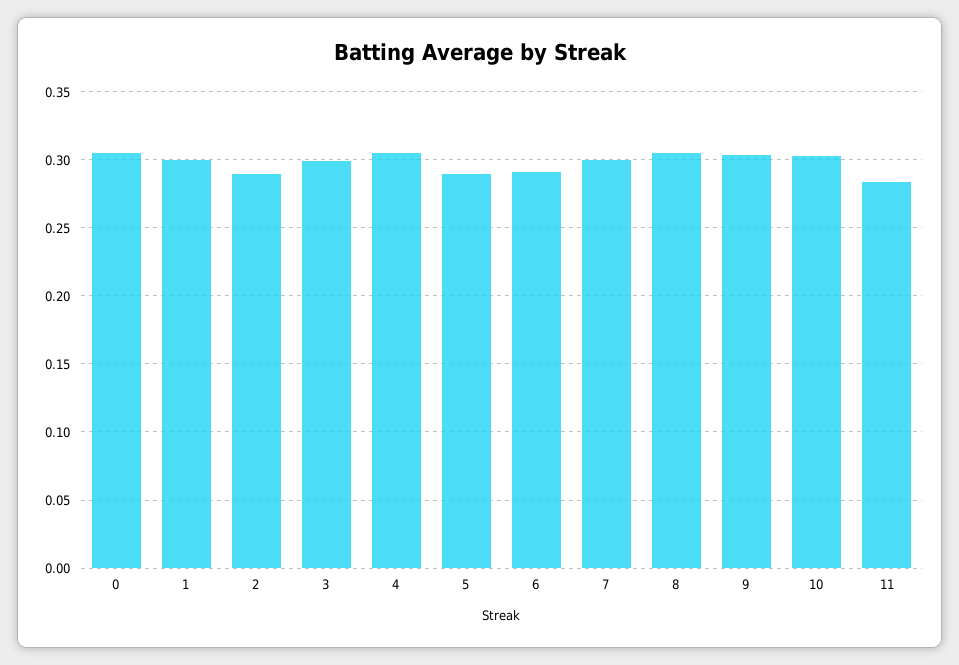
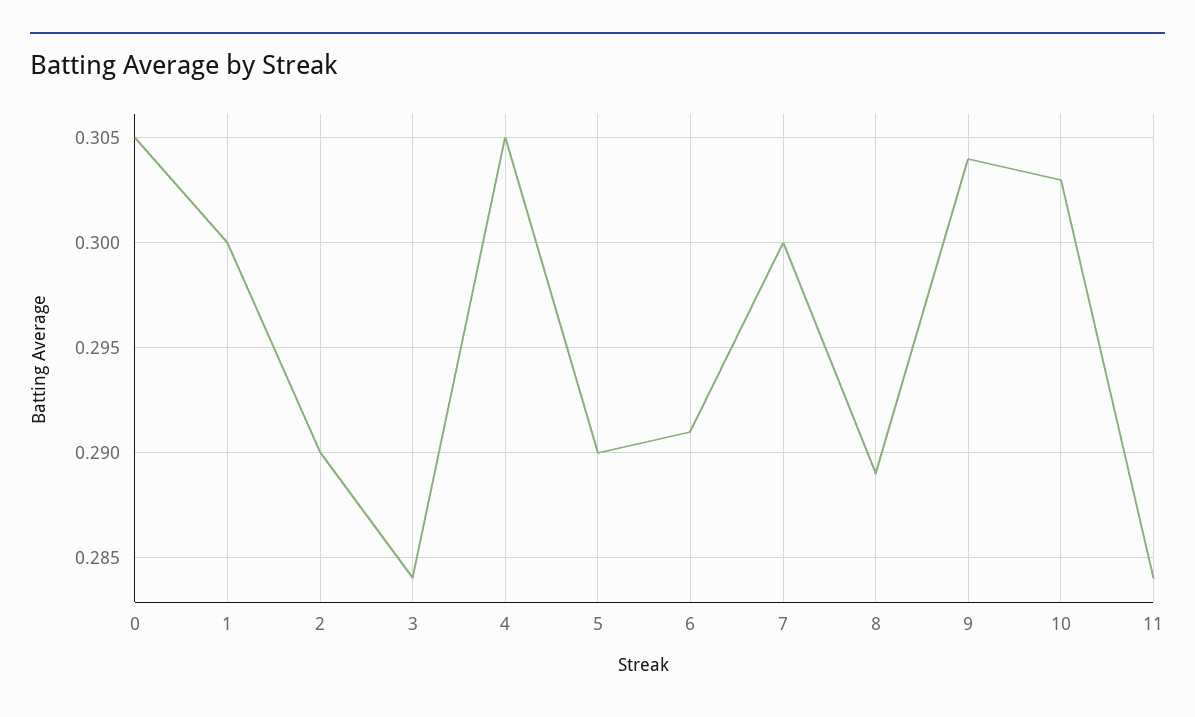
  {
    "0": 0.305,
    "1": 0.3,
    "2": 0.29,
-   "3": 0.3,
+   "3": 0.284,
    "4": 0.305,
    "5": 0.29,
    "6": 0.291,
    "7": 0.3,
-   "8": 0.305,
+   "8": 0.289,
    "9": 0.304,
    "10": 0.303,
    "11": 0.284
  }

